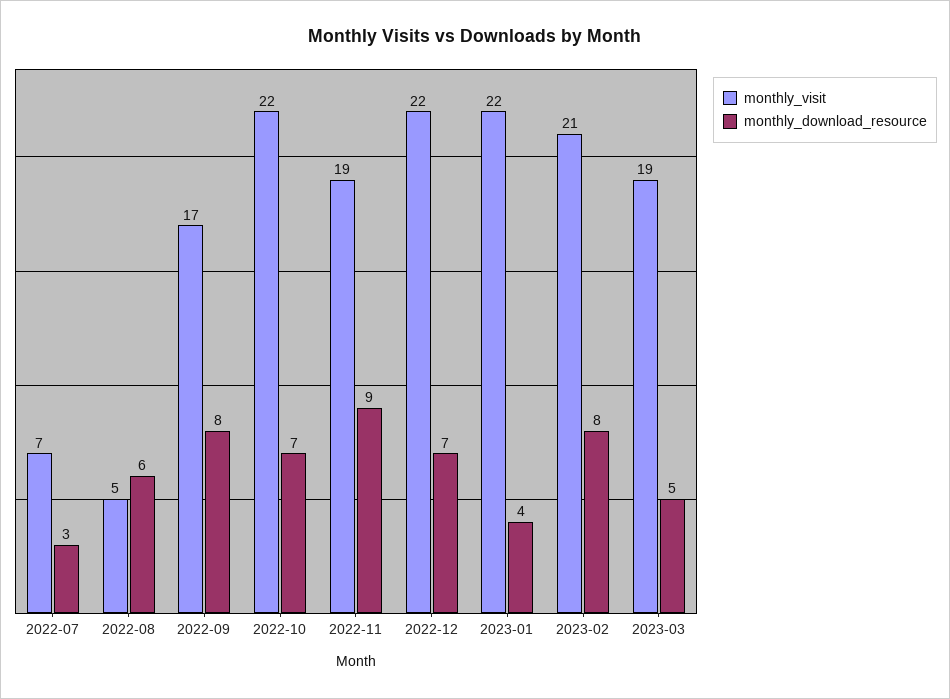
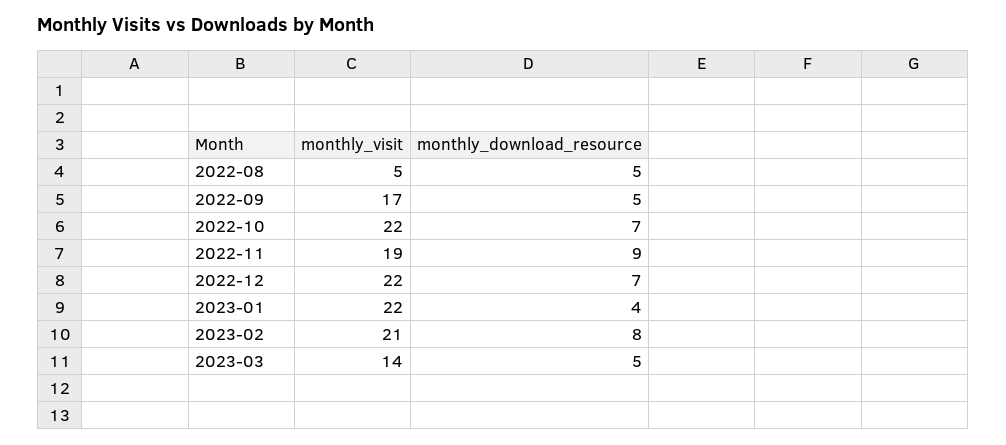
  {
    "monthly_visit": {
-     "2022-07": 7,
      "2022-08": 5,
      "2022-09": 17,
      "2022-10": 22,
      "2022-11": 19,
      "2022-12": 22,
      "2023-01": 22,
      "2023-02": 21,
-     "2023-03": 19
+     "2023-03": 14
    },
    "monthly_download_resource": {
-     "2022-07": 3,
-     "2022-08": 6,
+     "2022-08": 5,
-     "2022-09": 8,
+     "2022-09": 5,
      "2022-10": 7,
      "2022-11": 9,
      "2022-12": 7,
      "2023-01": 4,
      "2023-02": 8,
      "2023-03": 5
    }
  }

